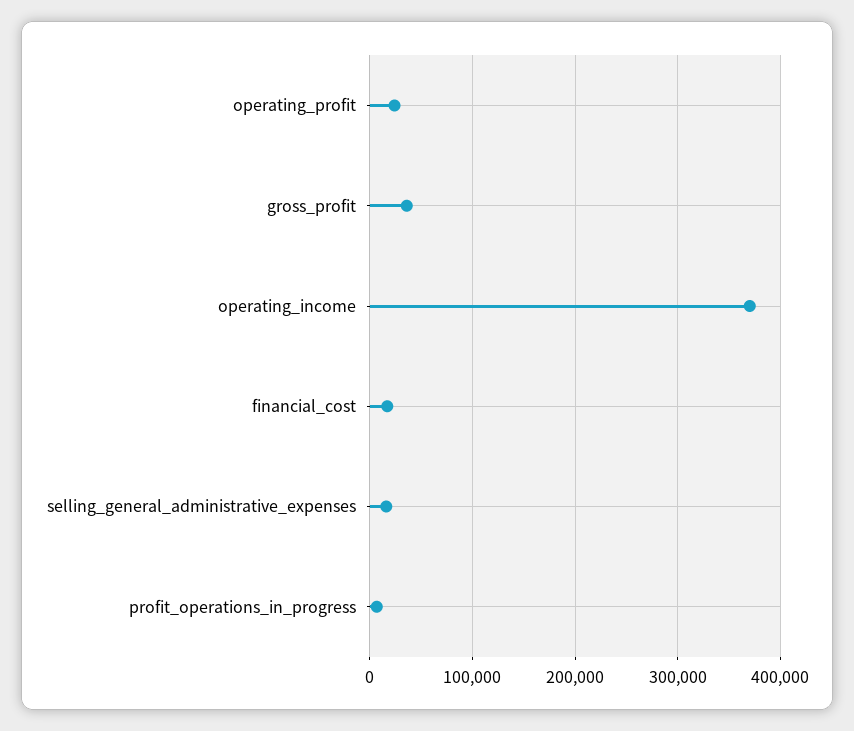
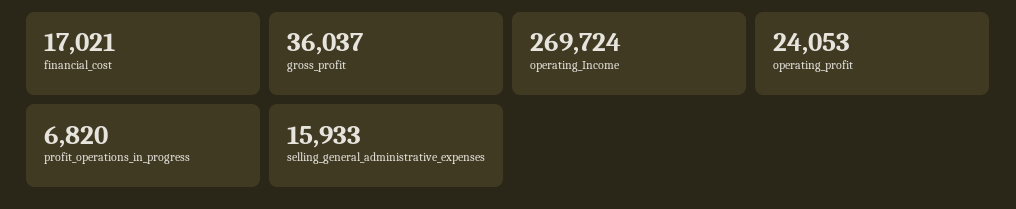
  {
    "operating_profit": 24053,
    "gross_profit": 36037,
-   "operating_income": 370000,
+   "operating_income": 269724,
    "financial_cost": 17021,
    "selling_general_administrative_expenses": 15933,
    "profit_operations_in_progress": 6820
  }

